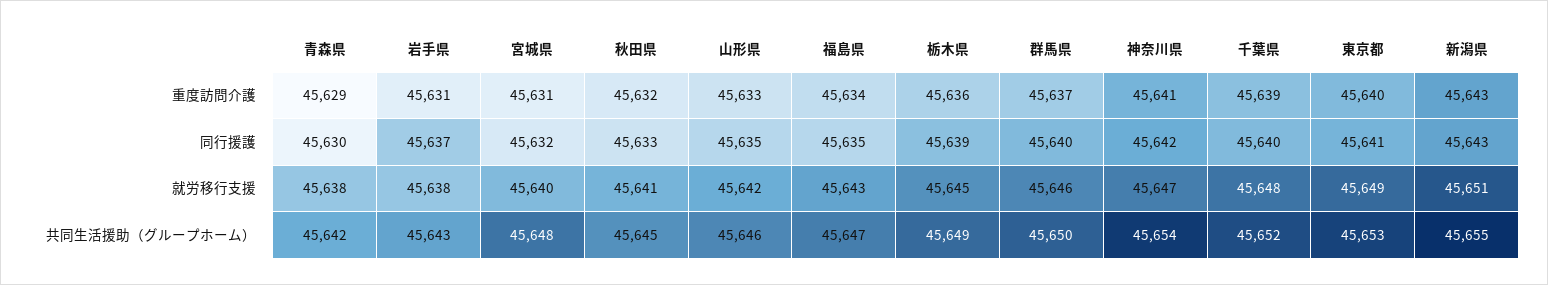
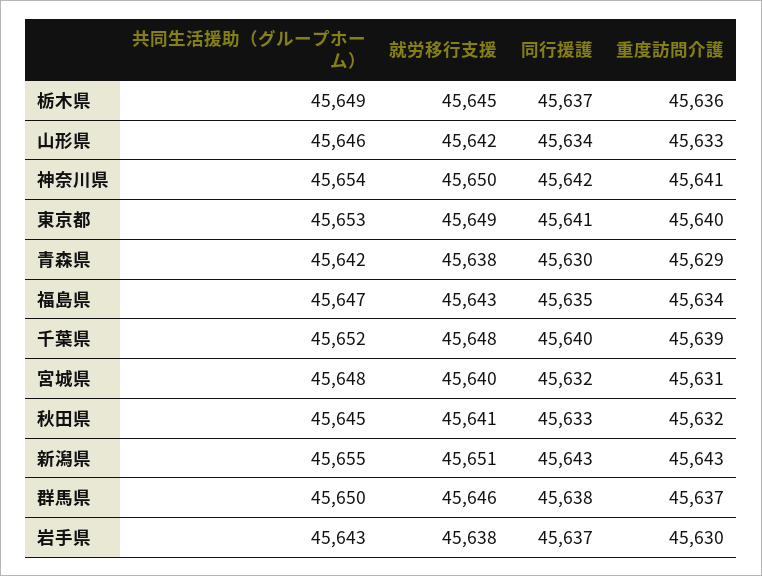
  {
    "青森県": {
      "重度訪問介護": 45629,
      "同行援護": 45630,
      "就労移行支援": 45638,
      "共同生活援助（グループホーム）": 45642
    },
    "岩手県": {
-     "重度訪問介護": 45631,
+     "重度訪問介護": 45630,
      "同行援護": 45637,
      "就労移行支援": 45638,
      "共同生活援助（グループホーム）": 45643
    },
    "宮城県": {
      "重度訪問介護": 45631,
      "同行援護": 45632,
      "就労移行支援": 45640,
      "共同生活援助（グループホーム）": 45648
    },
    "秋田県": {
      "重度訪問介護": 45632,
      "同行援護": 45633,
      "就労移行支援": 45641,
      "共同生活援助（グループホーム）": 45645
    },
    "山形県": {
      "重度訪問介護": 45633,
-     "同行援護": 45635,
+     "同行援護": 45634,
      "就労移行支援": 45642,
      "共同生活援助（グループホーム）": 45646
    },
    "福島県": {
      "重度訪問介護": 45634,
      "同行援護": 45635,
      "就労移行支援": 45643,
      "共同生活援助（グループホーム）": 45647
    },
    "栃木県": {
      "重度訪問介護": 45636,
-     "同行援護": 45639,
+     "同行援護": 45637,
      "就労移行支援": 45645,
      "共同生活援助（グループホーム）": 45649
    },
    "群馬県": {
      "重度訪問介護": 45637,
-     "同行援護": 45640,
+     "同行援護": 45638,
      "就労移行支援": 45646,
      "共同生活援助（グループホーム）": 45650
    },
    "神奈川県": {
      "重度訪問介護": 45641,
      "同行援護": 45642,
-     "就労移行支援": 45647,
+     "就労移行支援": 45650,
      "共同生活援助（グループホーム）": 45654
    },
    "千葉県": {
      "重度訪問介護": 45639,
      "同行援護": 45640,
      "就労移行支援": 45648,
      "共同生活援助（グループホーム）": 45652
    },
    "東京都": {
      "重度訪問介護": 45640,
      "同行援護": 45641,
      "就労移行支援": 45649,
      "共同生活援助（グループホーム）": 45653
    },
    "新潟県": {
      "重度訪問介護": 45643,
      "同行援護": 45643,
      "就労移行支援": 45651,
      "共同生活援助（グループホーム）": 45655
    }
  }

